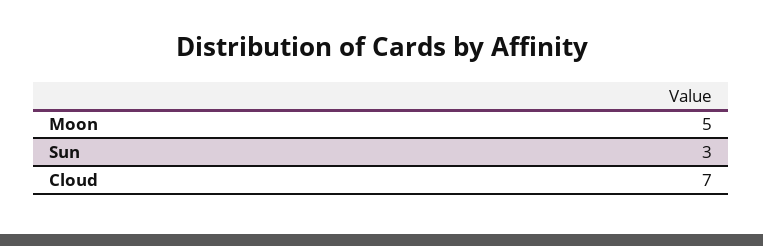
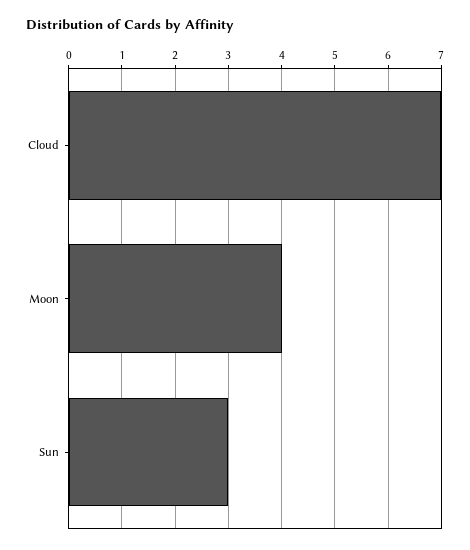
  {
-   "Moon": 5,
+   "Moon": 4,
    "Sun": 3,
    "Cloud": 7
  }

